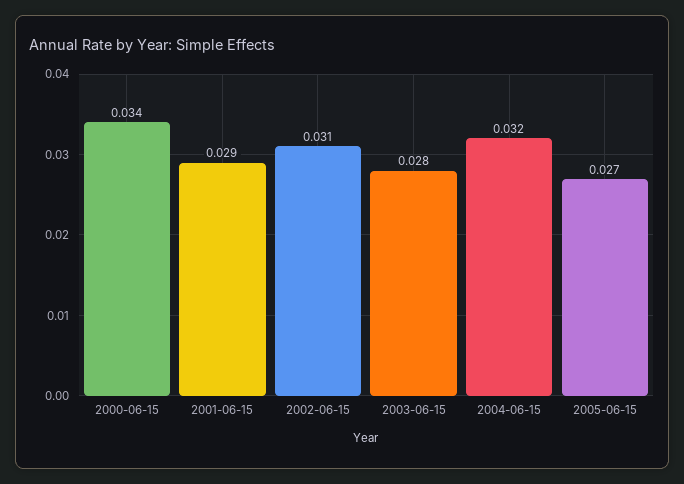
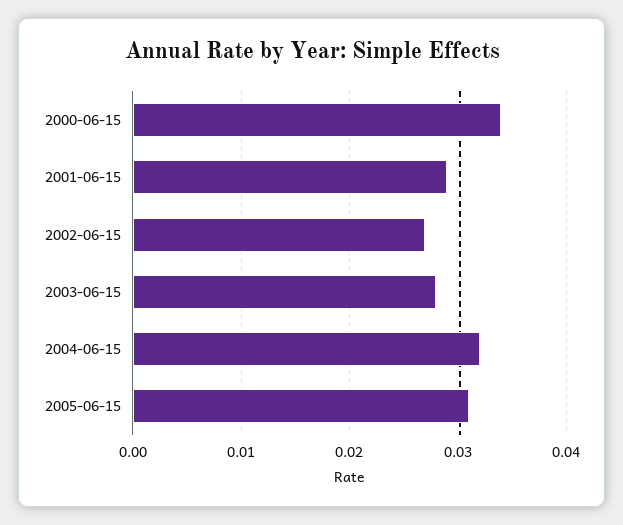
  {
    "2000-06-15": 0.034,
    "2001-06-15": 0.029,
-   "2002-06-15": 0.031,
+   "2002-06-15": 0.027,
    "2003-06-15": 0.028,
    "2004-06-15": 0.032,
-   "2005-06-15": 0.027
+   "2005-06-15": 0.031
  }

